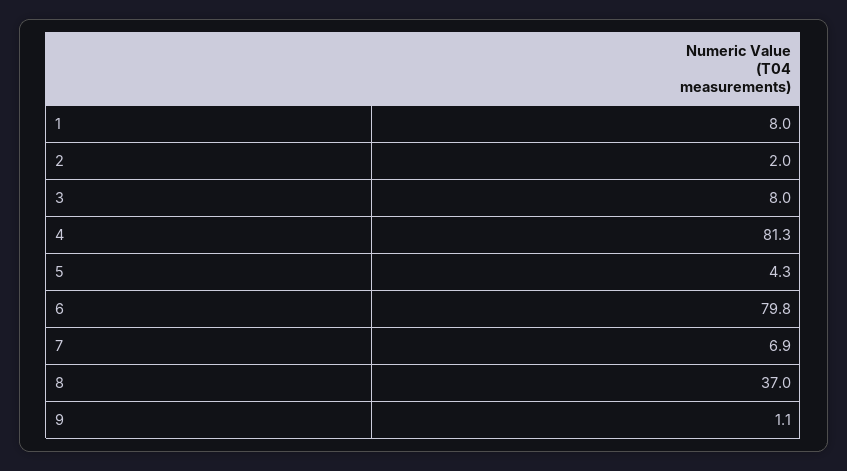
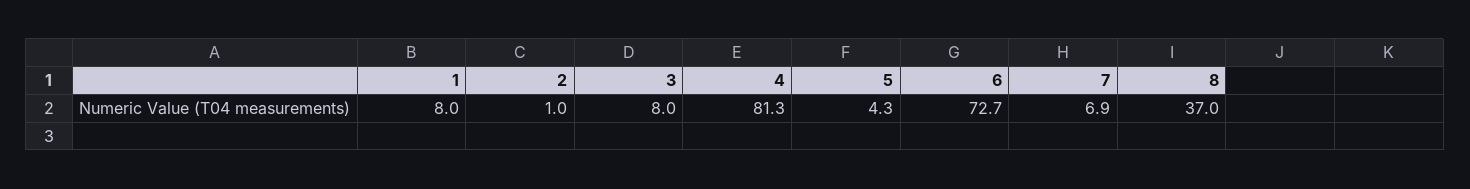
  {
    "1": 8,
-   "2": 2,
+   "2": 1,
    "3": 8,
    "4": 81.3,
    "5": 4.3,
-   "6": 79.8,
+   "6": 72.7,
    "7": 6.9,
-   "8": 37,
+   "8": 37
-   "9": 1.1
  }

